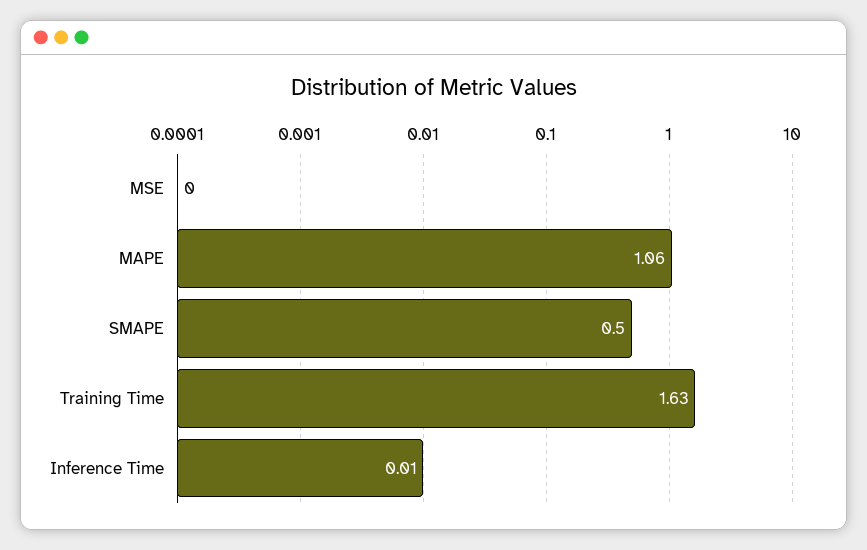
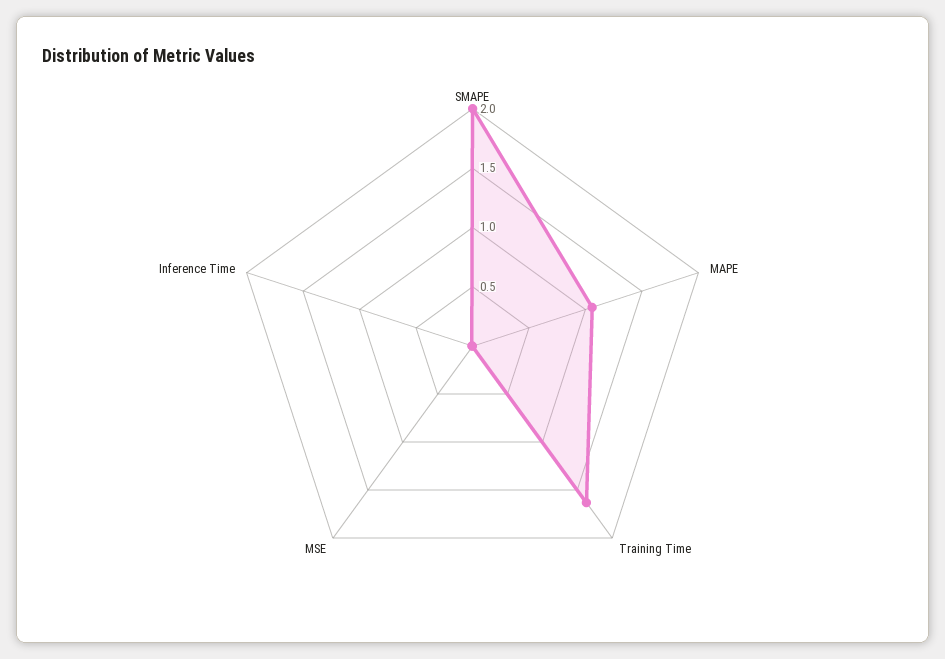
  {
    "MSE": 0,
    "MAPE": 1.06,
-   "SMAPE": 0.5,
+   "SMAPE": 2,
    "Training Time": 1.63,
    "Inference Time": 0.01
  }

